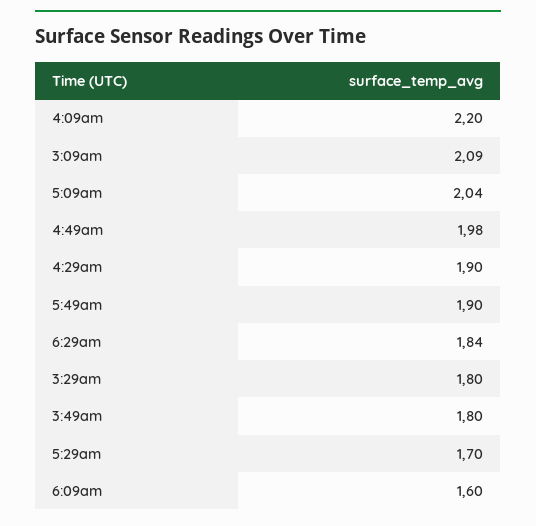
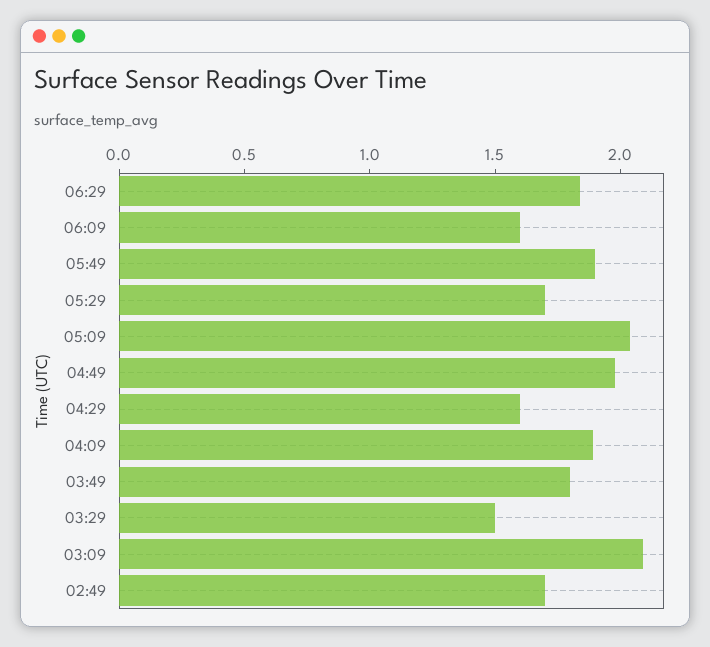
  {
-   "4:09am": 2.2,
+   "4:09am": 1.9,
    "3:09am": 2.09,
    "5:09am": 2.04,
    "4:49am": 1.98,
-   "4:29am": 1.9,
+   "4:29am": 1.6,
    "5:49am": 1.9,
    "6:29am": 1.84,
-   "3:29am": 1.8,
+   "3:29am": 1.5,
    "3:49am": 1.8,
    "5:29am": 1.7,
-   "6:09am": 1.6
+   "6:09am": 1.6,
+   "02:49": 1.7
  }

